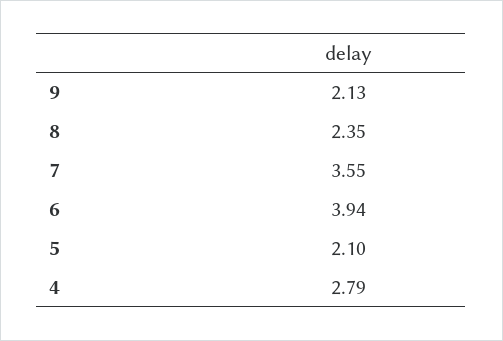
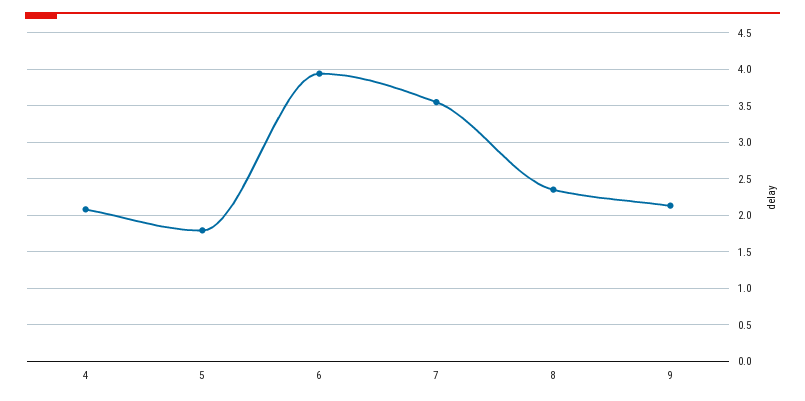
  {
    "9": 2.13,
    "8": 2.35,
    "7": 3.55,
    "6": 3.94,
-   "5": 2.1,
+   "5": 1.8,
-   "4": 2.79
+   "4": 2.1
  }

